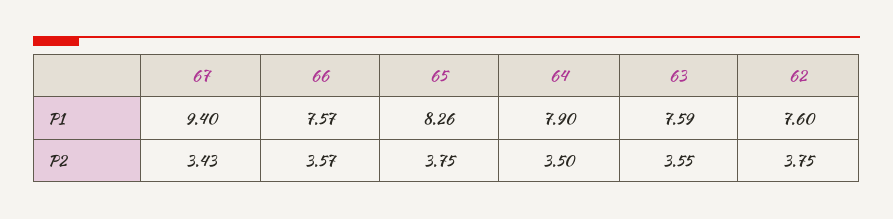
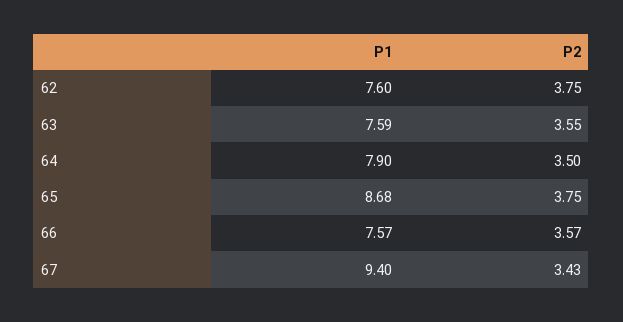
  {
    "67": {
      "P1": 9.4,
      "P2": 3.43
    },
    "66": {
      "P1": 7.57,
      "P2": 3.57
    },
    "65": {
-     "P1": 8.26,
+     "P1": 8.68,
      "P2": 3.75
    },
    "64": {
      "P1": 7.9,
      "P2": 3.5
    },
    "63": {
      "P1": 7.59,
      "P2": 3.55
    },
    "62": {
      "P1": 7.6,
      "P2": 3.75
    }
  }

